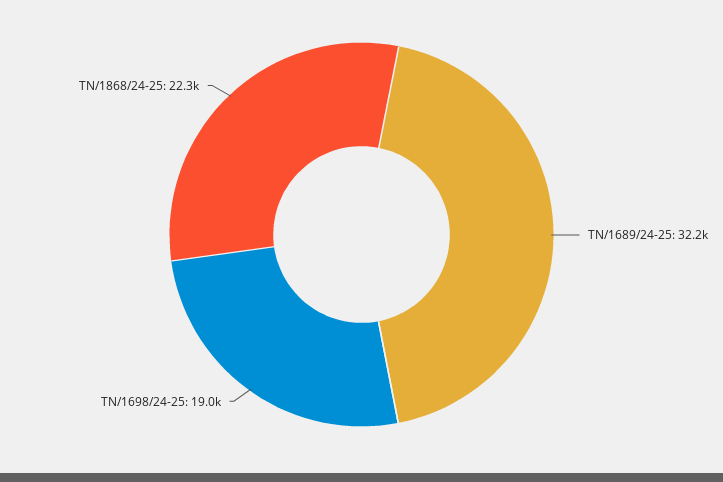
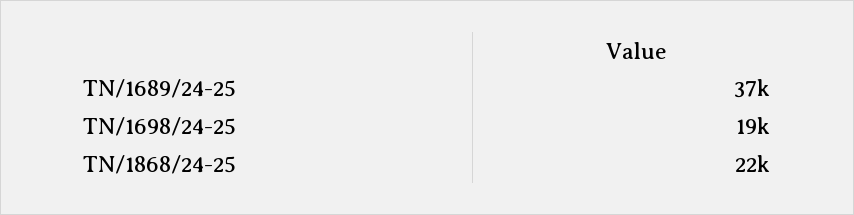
  {
-   "TN/1689/24-25": 32200,
+   "TN/1689/24-25": 37000,
    "TN/1698/24-25": 19000,
    "TN/1868/24-25": 22300
  }

